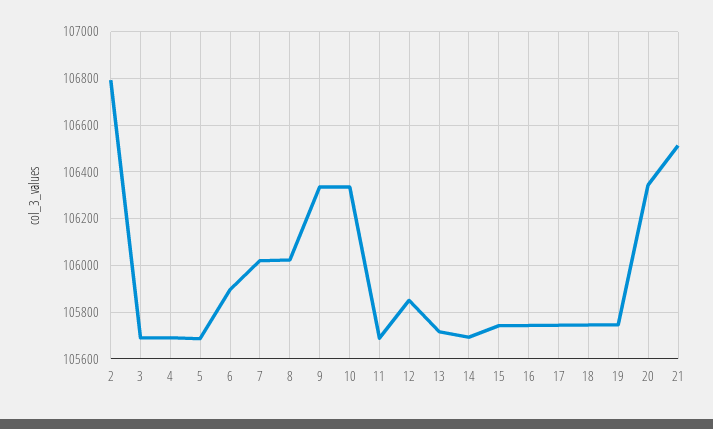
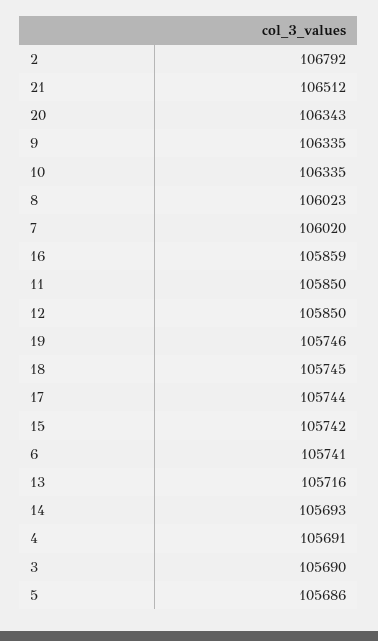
  {
    "2": 106792,
    "3": 105690,
    "4": 105691,
    "5": 105686,
-   "6": 105900,
+   "6": 105741,
    "7": 106020,
    "8": 106023,
    "9": 106335,
    "10": 106335,
-   "11": 105700,
+   "11": 105850,
    "12": 105850,
    "13": 105716,
    "14": 105693,
    "15": 105742,
-   "16": 105750,
+   "16": 105859,
    "17": 105744,
    "18": 105745,
    "19": 105746,
    "20": 106343,
    "21": 106512
  }

